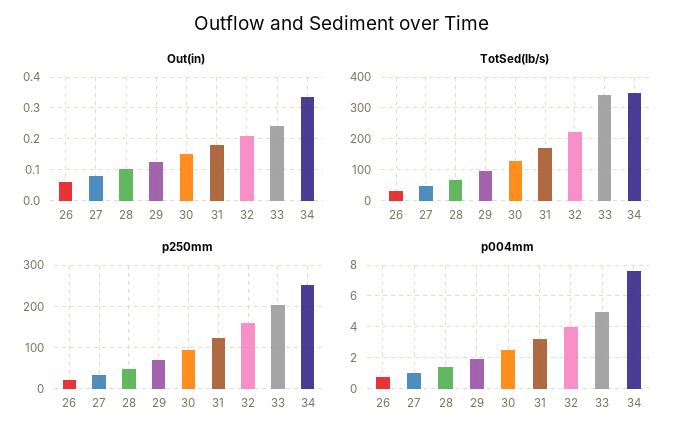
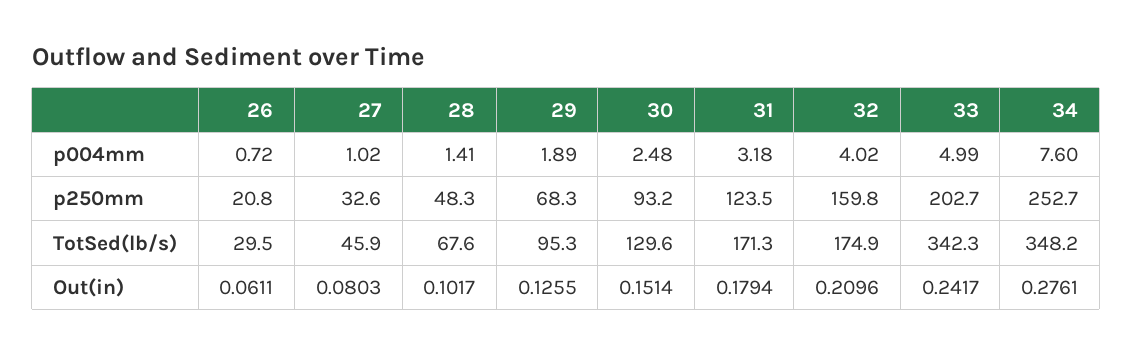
  {
    "Out(in)": {
      "26": 0.0611,
      "27": 0.0803,
      "28": 0.1017,
      "29": 0.1255,
      "30": 0.1514,
      "31": 0.1794,
      "32": 0.2096,
      "33": 0.2417,
-     "34": 0.34
+     "34": 0.2761
    },
    "TotSed(lb/s)": {
      "26": 29.5,
      "27": 45.9,
      "28": 67.6,
      "29": 95.3,
      "30": 129.6,
      "31": 171.3,
-     "32": 220,
+     "32": 174.9,
      "33": 342.3,
      "34": 348.2
    },
    "p250mm": {
      "26": 20.8,
      "27": 32.6,
      "28": 48.3,
      "29": 68.3,
      "30": 93.2,
      "31": 123.5,
      "32": 159.8,
      "33": 202.7,
      "34": 252.7
    },
    "p004mm": {
      "26": 0.72,
      "27": 1.02,
      "28": 1.41,
      "29": 1.89,
      "30": 2.48,
      "31": 3.18,
      "32": 4.02,
      "33": 4.99,
      "34": 7.6
    }
  }

